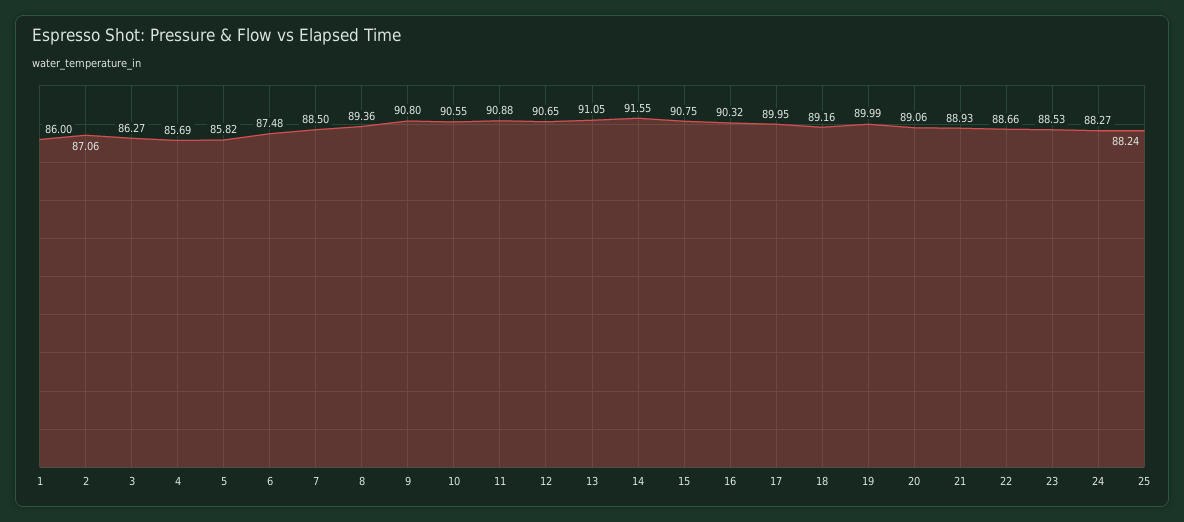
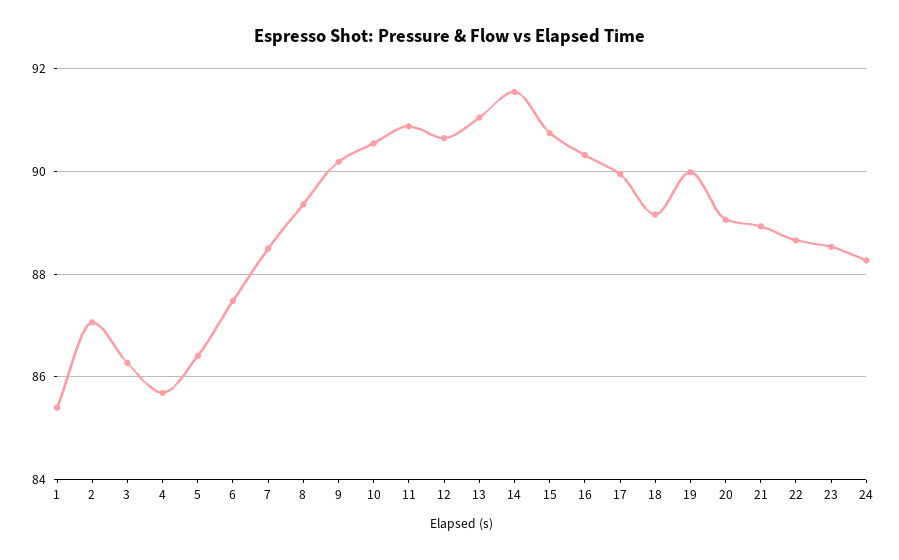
  {
-   "1": 86,
+   "1": 85.4,
    "2": 87.06,
    "3": 86.27,
    "4": 85.69,
-   "5": 85.82,
+   "5": 86.4,
    "6": 87.48,
    "7": 88.5,
    "8": 89.36,
-   "9": 90.8,
+   "9": 90.2,
    "10": 90.55,
    "11": 90.88,
    "12": 90.65,
    "13": 91.05,
    "14": 91.55,
    "15": 90.75,
    "16": 90.32,
    "17": 89.95,
    "18": 89.16,
    "19": 89.99,
    "20": 89.06,
    "21": 88.93,
    "22": 88.66,
    "23": 88.53,
-   "24": 88.27,
+   "24": 88.27
-   "25": 88.24
  }

